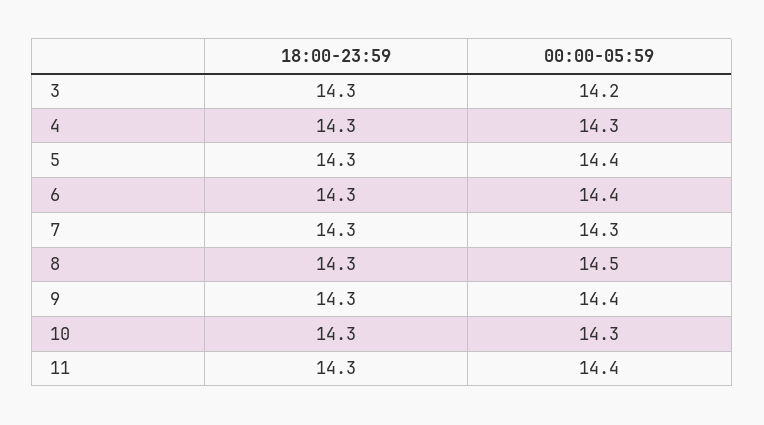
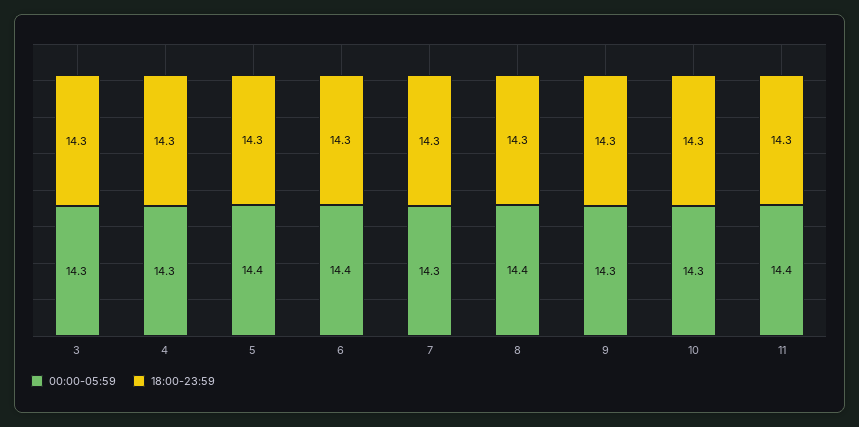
  {
    "18:00-23:59": {
      "3": 14.3,
      "4": 14.3,
      "5": 14.3,
      "6": 14.3,
      "7": 14.3,
      "8": 14.3,
      "9": 14.3,
      "10": 14.3,
      "11": 14.3
    },
    "00:00-05:59": {
-     "3": 14.2,
+     "3": 14.3,
      "4": 14.3,
      "5": 14.4,
      "6": 14.4,
      "7": 14.3,
-     "8": 14.5,
+     "8": 14.4,
-     "9": 14.4,
+     "9": 14.3,
      "10": 14.3,
      "11": 14.4
    }
  }

